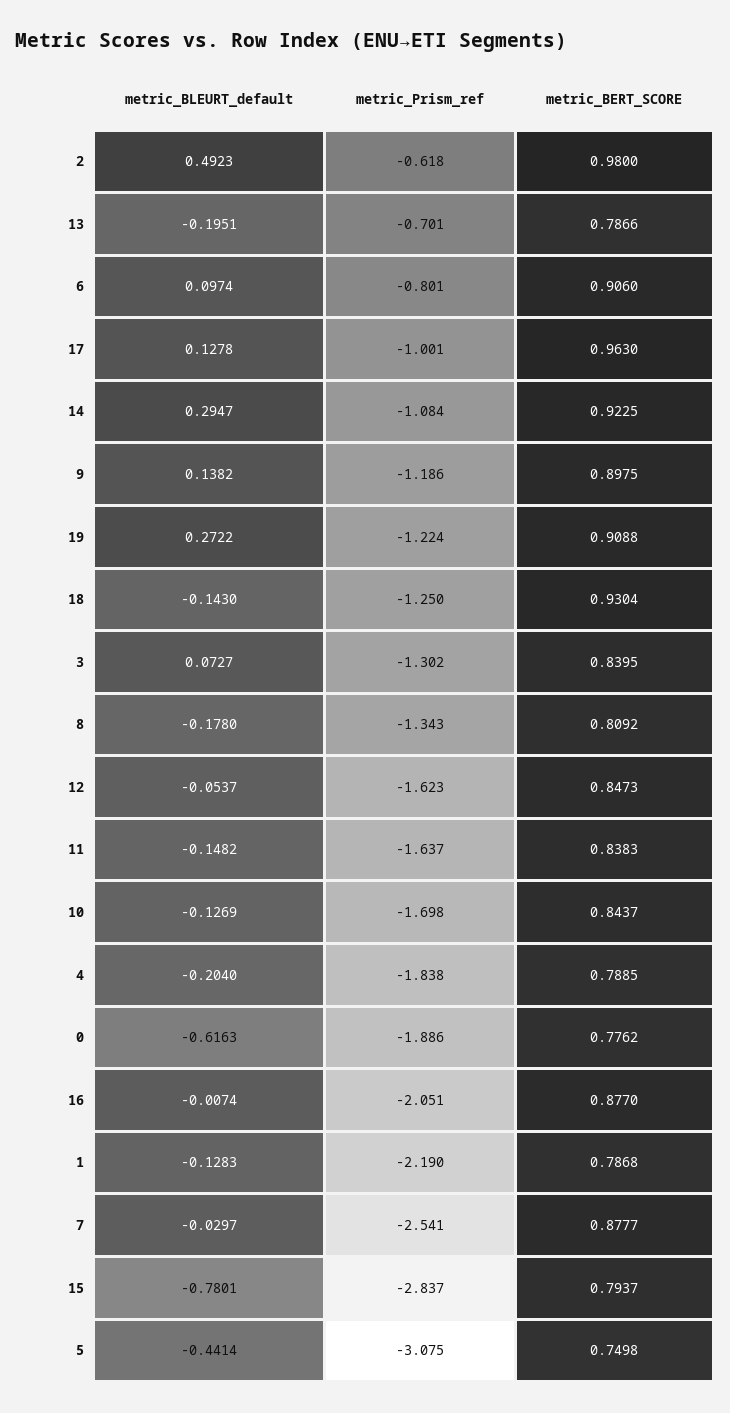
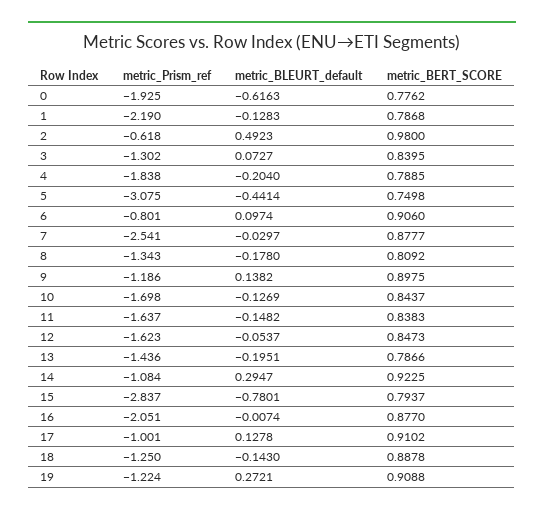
  {
    "metric_BLEURT_default": {
      "2": 0.4923,
      "13": -0.1951,
      "6": 0.0974,
      "17": 0.1278,
      "14": 0.2947,
      "9": 0.1382,
-     "19": 0.2722,
+     "19": 0.2721,
      "18": -0.143,
      "3": 0.0727,
      "8": -0.178,
      "12": -0.0537,
      "11": -0.1482,
      "10": -0.1269,
      "4": -0.204,
      "0": -0.6163,
      "16": -0.0074,
      "1": -0.1283,
      "7": -0.0297,
      "15": -0.7801,
      "5": -0.4414
    },
    "metric_Prism_ref": {
      "2": -0.618,
-     "13": -0.701,
+     "13": -1.436,
      "6": -0.801,
      "17": -1.001,
      "14": -1.084,
      "9": -1.186,
      "19": -1.224,
      "18": -1.25,
      "3": -1.302,
      "8": -1.343,
      "12": -1.623,
      "11": -1.637,
      "10": -1.698,
      "4": -1.838,
-     "0": -1.886,
+     "0": -1.925,
      "16": -2.051,
      "1": -2.19,
      "7": -2.541,
      "15": -2.837,
      "5": -3.075
    },
    "metric_BERT_SCORE": {
      "2": 0.98,
      "13": 0.7866,
      "6": 0.906,
-     "17": 0.963,
+     "17": 0.9102,
      "14": 0.9225,
      "9": 0.8975,
      "19": 0.9088,
-     "18": 0.9304,
+     "18": 0.8878,
      "3": 0.8395,
      "8": 0.8092,
      "12": 0.8473,
      "11": 0.8383,
      "10": 0.8437,
      "4": 0.7885,
      "0": 0.7762,
      "16": 0.877,
      "1": 0.7868,
      "7": 0.8777,
      "15": 0.7937,
      "5": 0.7498
    }
  }

